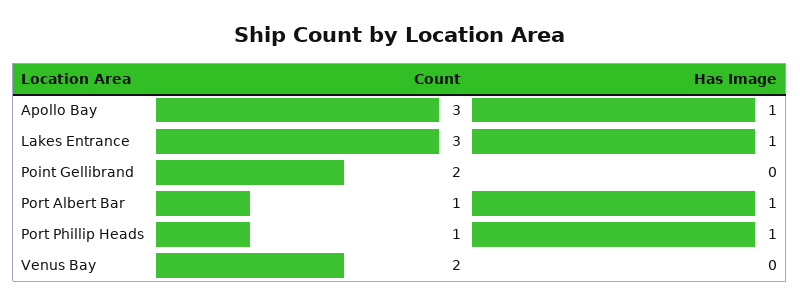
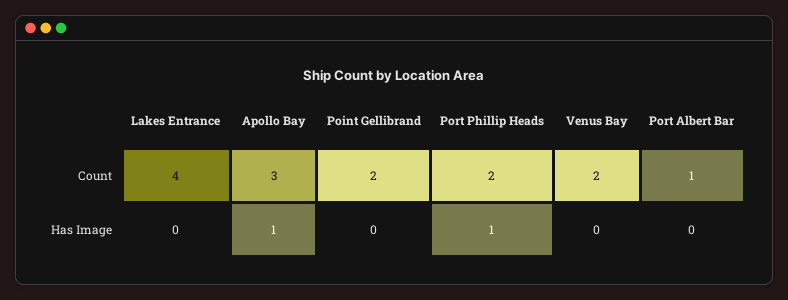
  {
    "Count": {
      "Apollo Bay": 3,
-     "Lakes Entrance": 3,
+     "Lakes Entrance": 4,
      "Point Gellibrand": 2,
      "Port Albert Bar": 1,
-     "Port Phillip Heads": 1,
+     "Port Phillip Heads": 2,
      "Venus Bay": 2
    },
    "Has Image": {
      "Apollo Bay": 1,
-     "Lakes Entrance": 1,
+     "Lakes Entrance": 0,
      "Point Gellibrand": 0,
-     "Port Albert Bar": 1,
+     "Port Albert Bar": 0,
      "Port Phillip Heads": 1,
      "Venus Bay": 0
    }
  }

